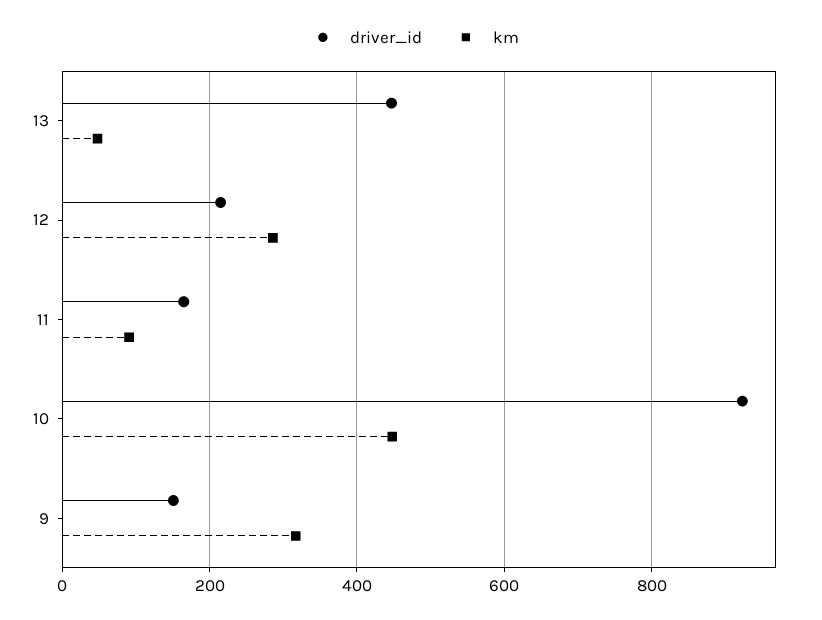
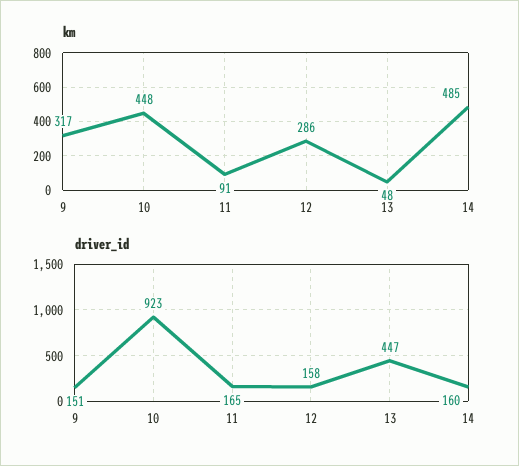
  {
    "driver_id": {
      "13": 447,
-     "12": 220,
+     "12": 158,
      "11": 165,
      "10": 923,
-     "9": 151
+     "9": 151,
+     "14": 160
    },
    "km": {
      "13": 48,
      "12": 286,
      "11": 91,
      "10": 448,
-     "9": 317
+     "9": 317,
+     "14": 485
    }
  }

